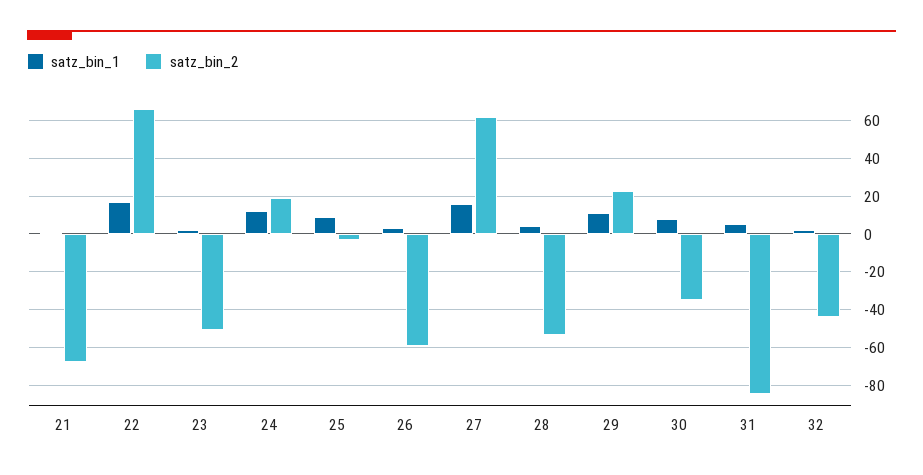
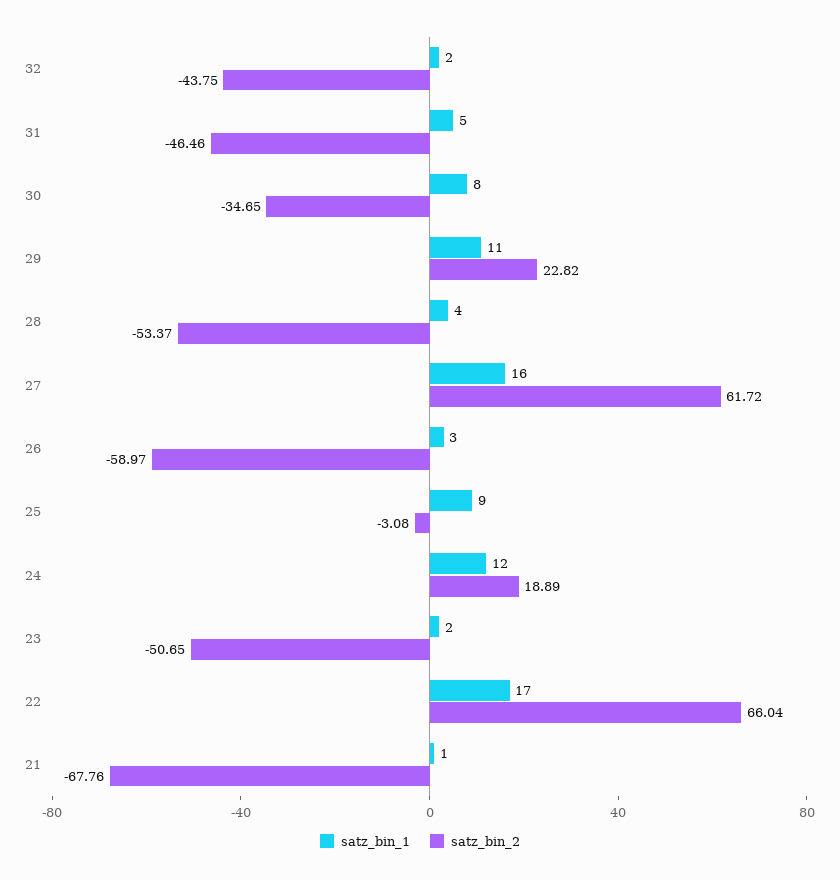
  {
    "satz_bin_1": {
      "21": 1,
      "22": 17,
      "23": 2,
      "24": 12,
      "25": 9,
      "26": 3,
      "27": 16,
      "28": 4,
      "29": 11,
      "30": 8,
      "31": 5,
      "32": 2
    },
    "satz_bin_2": {
      "21": -67.76,
      "22": 66.04,
      "23": -50.65,
      "24": 18.89,
      "25": -3.08,
      "26": -58.97,
      "27": 61.72,
      "28": -53.37,
      "29": 22.82,
      "30": -34.65,
-     "31": -85,
+     "31": -46.46,
      "32": -43.75
    }
  }

